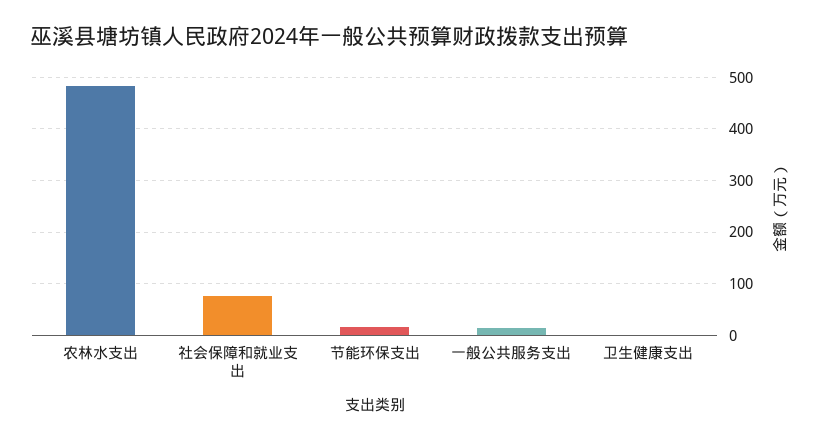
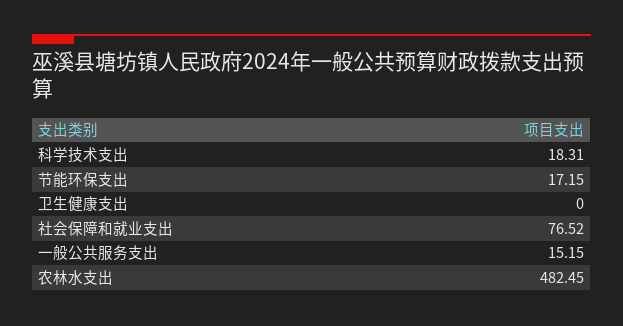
  {
    "农林水支出": 482.45,
    "社会保障和就业支出": 76.52,
    "节能环保支出": 17.15,
    "一般公共服务支出": 15.15,
-   "卫生健康支出": 0
+   "卫生健康支出": 0,
+   "科学技术支出": 18.31
  }

